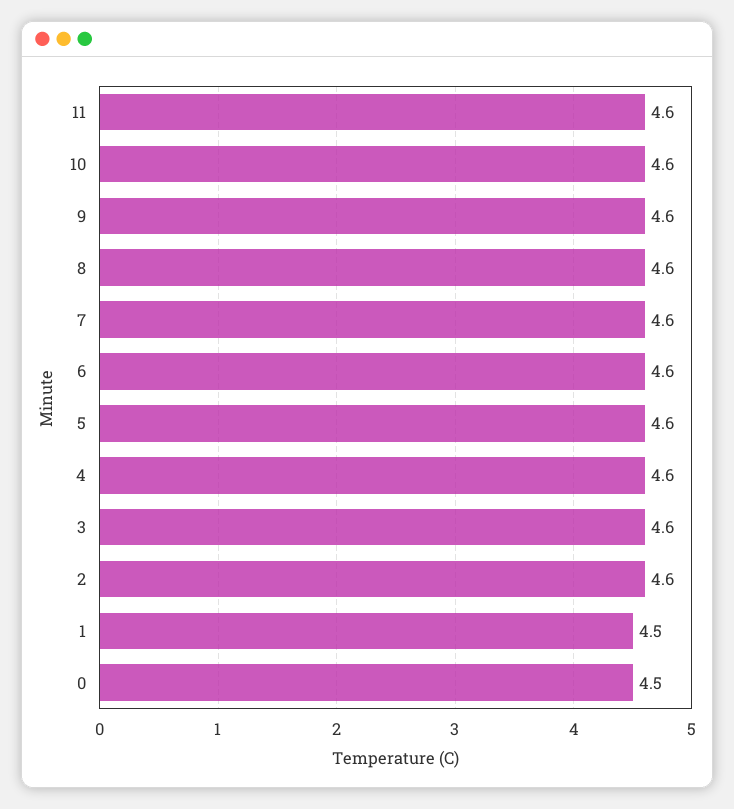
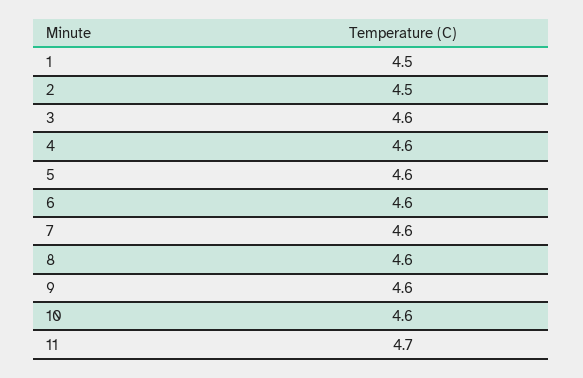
  {
-   "11": 4.6,
+   "11": 4.7,
    "10": 4.6,
    "9": 4.6,
    "8": 4.6,
    "7": 4.6,
    "6": 4.6,
    "5": 4.6,
    "4": 4.6,
    "3": 4.6,
-   "2": 4.6,
+   "2": 4.5,
-   "1": 4.5,
+   "1": 4.5
-   "0": 4.5
  }

